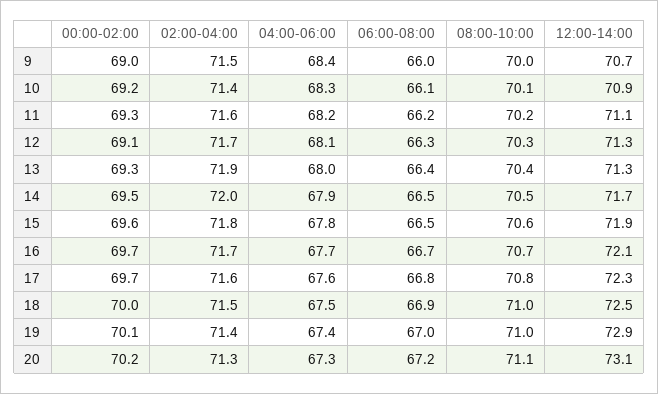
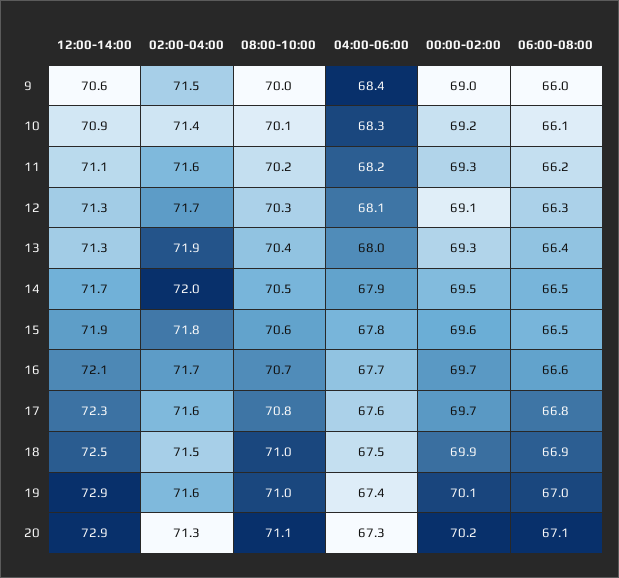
  {
    "00:00-02:00": {
      "9": 69,
      "10": 69.2,
      "11": 69.3,
      "12": 69.1,
      "13": 69.3,
      "14": 69.5,
      "15": 69.6,
      "16": 69.7,
      "17": 69.7,
-     "18": 70,
+     "18": 69.9,
      "19": 70.1,
      "20": 70.2
    },
    "02:00-04:00": {
      "9": 71.5,
      "10": 71.4,
      "11": 71.6,
      "12": 71.7,
      "13": 71.9,
      "14": 72,
      "15": 71.8,
      "16": 71.7,
      "17": 71.6,
      "18": 71.5,
-     "19": 71.4,
+     "19": 71.6,
      "20": 71.3
    },
    "04:00-06:00": {
      "9": 68.4,
      "10": 68.3,
      "11": 68.2,
      "12": 68.1,
      "13": 68,
      "14": 67.9,
      "15": 67.8,
      "16": 67.7,
      "17": 67.6,
      "18": 67.5,
      "19": 67.4,
      "20": 67.3
    },
    "06:00-08:00": {
      "9": 66,
      "10": 66.1,
      "11": 66.2,
      "12": 66.3,
      "13": 66.4,
      "14": 66.5,
      "15": 66.5,
-     "16": 66.7,
+     "16": 66.6,
      "17": 66.8,
      "18": 66.9,
      "19": 67,
-     "20": 67.2
+     "20": 67.1
    },
    "08:00-10:00": {
      "9": 70,
      "10": 70.1,
      "11": 70.2,
      "12": 70.3,
      "13": 70.4,
      "14": 70.5,
      "15": 70.6,
      "16": 70.7,
      "17": 70.8,
      "18": 71,
      "19": 71,
      "20": 71.1
    },
    "12:00-14:00": {
-     "9": 70.7,
+     "9": 70.6,
      "10": 70.9,
      "11": 71.1,
      "12": 71.3,
      "13": 71.3,
      "14": 71.7,
      "15": 71.9,
      "16": 72.1,
      "17": 72.3,
      "18": 72.5,
      "19": 72.9,
-     "20": 73.1
+     "20": 72.9
    }
  }

